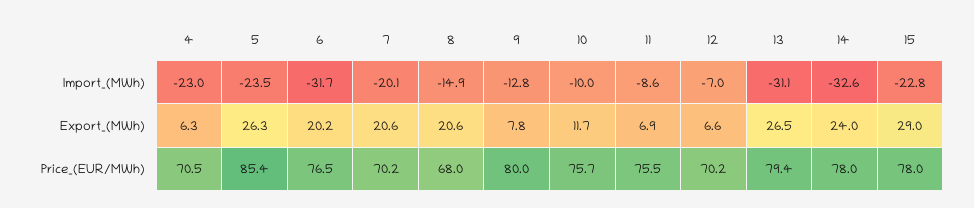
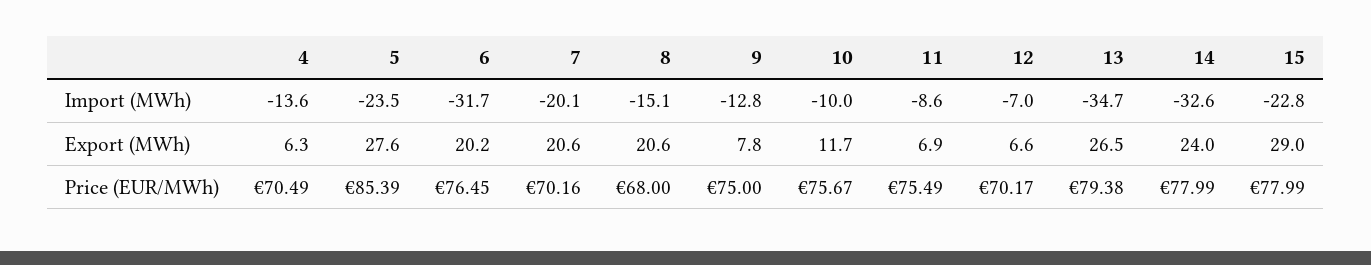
  {
    "4": {
-     "Import_(MWh)": -23,
+     "Import_(MWh)": -13.6,
      "Export_(MWh)": 6.3,
      "Price_(EUR/MWh)": 70.49
    },
    "5": {
      "Import_(MWh)": -23.5,
-     "Export_(MWh)": 26.3,
+     "Export_(MWh)": 27.6,
      "Price_(EUR/MWh)": 85.39
    },
    "6": {
      "Import_(MWh)": -31.7,
      "Export_(MWh)": 20.2,
      "Price_(EUR/MWh)": 76.45
    },
    "7": {
      "Import_(MWh)": -20.1,
      "Export_(MWh)": 20.6,
      "Price_(EUR/MWh)": 70.16
    },
    "8": {
-     "Import_(MWh)": -14.9,
+     "Import_(MWh)": -15.1,
      "Export_(MWh)": 20.6,
      "Price_(EUR/MWh)": 68
    },
    "9": {
      "Import_(MWh)": -12.8,
      "Export_(MWh)": 7.8,
-     "Price_(EUR/MWh)": 80
+     "Price_(EUR/MWh)": 75
    },
    "10": {
      "Import_(MWh)": -10,
      "Export_(MWh)": 11.7,
      "Price_(EUR/MWh)": 75.67
    },
    "11": {
      "Import_(MWh)": -8.6,
      "Export_(MWh)": 6.9,
      "Price_(EUR/MWh)": 75.49
    },
    "12": {
      "Import_(MWh)": -7,
      "Export_(MWh)": 6.6,
      "Price_(EUR/MWh)": 70.17
    },
    "13": {
-     "Import_(MWh)": -31.1,
+     "Import_(MWh)": -34.7,
      "Export_(MWh)": 26.5,
      "Price_(EUR/MWh)": 79.38
    },
    "14": {
      "Import_(MWh)": -32.6,
      "Export_(MWh)": 24,
      "Price_(EUR/MWh)": 77.99
    },
    "15": {
      "Import_(MWh)": -22.8,
      "Export_(MWh)": 29,
      "Price_(EUR/MWh)": 77.99
    }
  }

